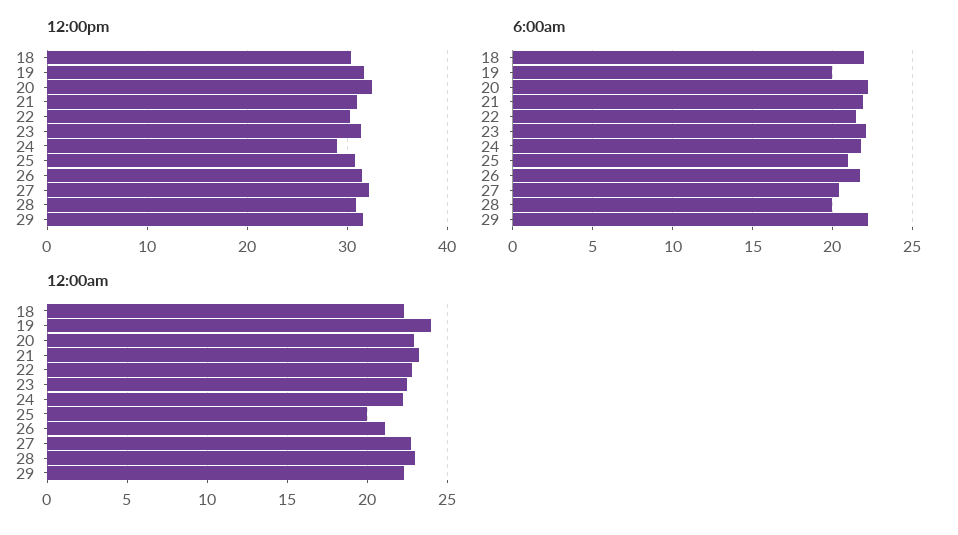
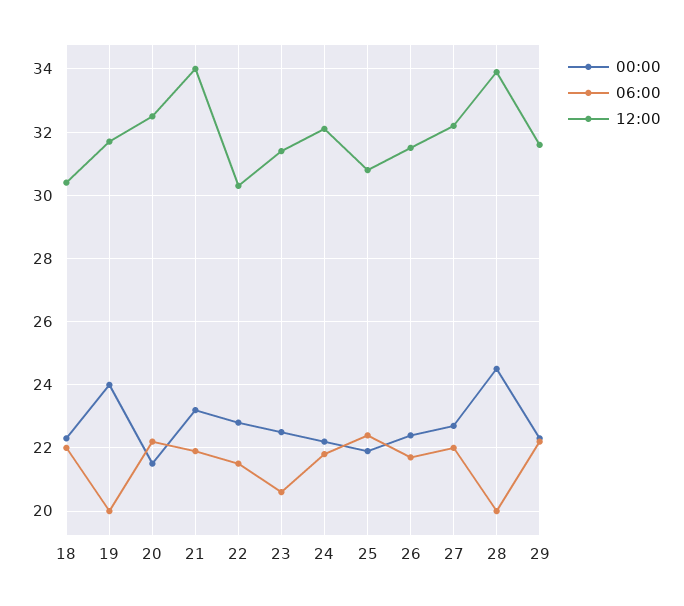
  {
    "12:00pm": {
      "18": 30.5,
      "19": 31.5,
      "20": 32.5,
-     "21": 31,
+     "21": 34,
      "22": 30.5,
      "23": 31.5,
-     "24": 29,
+     "24": 32,
      "25": 31,
      "26": 31.5,
      "27": 32,
-     "28": 31,
+     "28": 34,
      "29": 31.5
    },
    "6:00am": {
      "18": 22,
      "19": 20,
      "20": 22,
      "21": 22,
      "22": 21.5,
-     "23": 22,
+     "23": 20.5,
      "24": 22,
-     "25": 21,
+     "25": 22.5,
      "26": 21.5,
-     "27": 20.5,
+     "27": 22,
      "28": 20,
      "29": 22
    },
    "12:00am": {
      "18": 22.5,
      "19": 24,
-     "20": 23,
+     "20": 21.5,
      "21": 23,
      "22": 23,
      "23": 22.5,
      "24": 22,
-     "25": 20,
+     "25": 22,
-     "26": 21,
+     "26": 22.5,
      "27": 22.5,
-     "28": 23,
+     "28": 24.5,
      "29": 22.5
    }
  }

